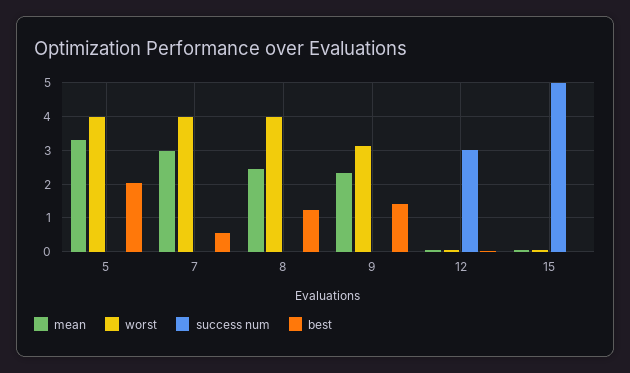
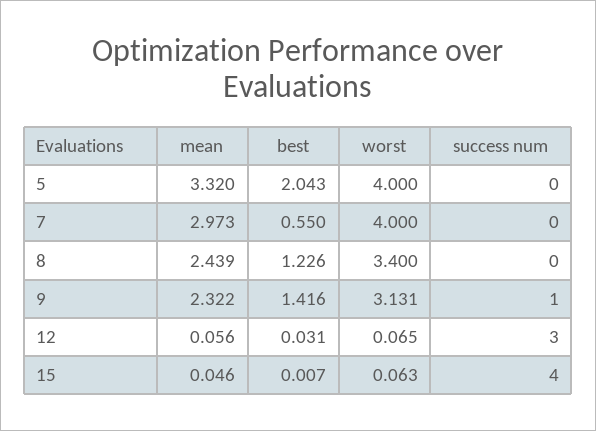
  {
    "mean": {
      "5": 3.32,
      "7": 2.973,
      "8": 2.439,
      "9": 2.322,
      "12": 0.056,
      "15": 0.046
    },
    "worst": {
      "5": 4,
      "7": 4,
-     "8": 4,
+     "8": 3.4,
      "9": 3.131,
      "12": 0.065,
      "15": 0.063
    },
    "success num": {
      "5": 0,
      "7": 0,
      "8": 0,
-     "9": 0,
+     "9": 1,
      "12": 3,
-     "15": 5
+     "15": 4
    },
    "best": {
      "5": 2.043,
      "7": 0.55,
      "8": 1.226,
      "9": 1.416,
      "12": 0.031,
      "15": 0.007
    }
  }

